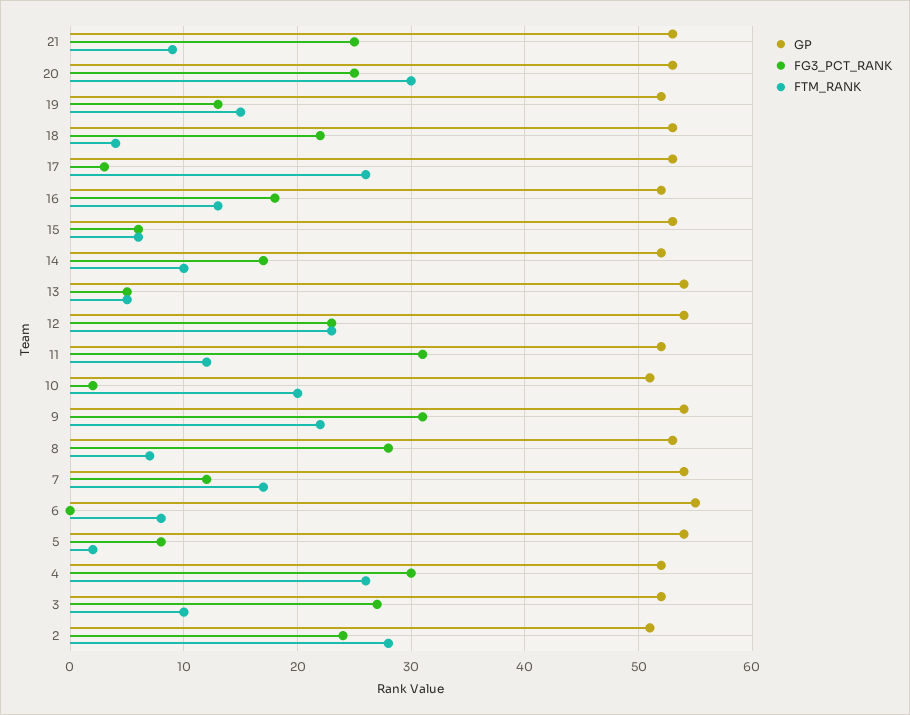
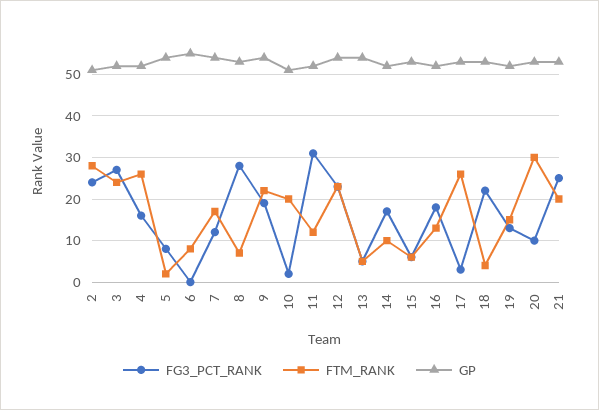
  {
    "GP": {
      "21": 53,
      "20": 53,
      "19": 52,
      "18": 53,
      "17": 53,
      "16": 52,
      "15": 53,
      "14": 52,
      "13": 54,
      "12": 54,
      "11": 52,
      "10": 51,
      "9": 54,
      "8": 53,
      "7": 54,
      "6": 55,
      "5": 54,
      "4": 52,
      "3": 52,
      "2": 51
    },
    "FG3_PCT_RANK": {
      "21": 25,
-     "20": 25,
+     "20": 10,
      "19": 13,
      "18": 22,
      "17": 3,
      "16": 18,
      "15": 6,
      "14": 17,
      "13": 5,
      "12": 23,
      "11": 31,
      "10": 2,
-     "9": 31,
+     "9": 20,
      "8": 28,
      "7": 12,
      "6": 0,
      "5": 8,
-     "4": 30,
+     "4": 15,
      "3": 27,
      "2": 24
    },
    "FTM_RANK": {
-     "21": 9,
+     "21": 20,
      "20": 30,
      "19": 15,
      "18": 4,
      "17": 26,
      "16": 13,
      "15": 6,
      "14": 10,
      "13": 5,
      "12": 23,
      "11": 12,
      "10": 20,
      "9": 22,
      "8": 7,
      "7": 17,
      "6": 8,
      "5": 2,
      "4": 26,
-     "3": 10,
+     "3": 25,
      "2": 28
    }
  }

